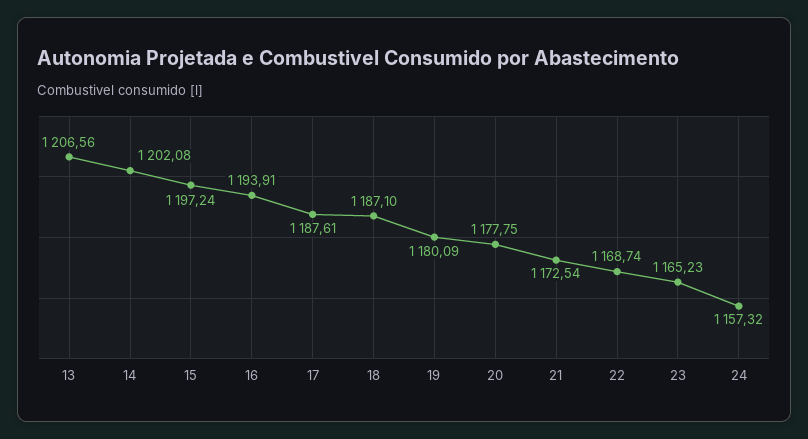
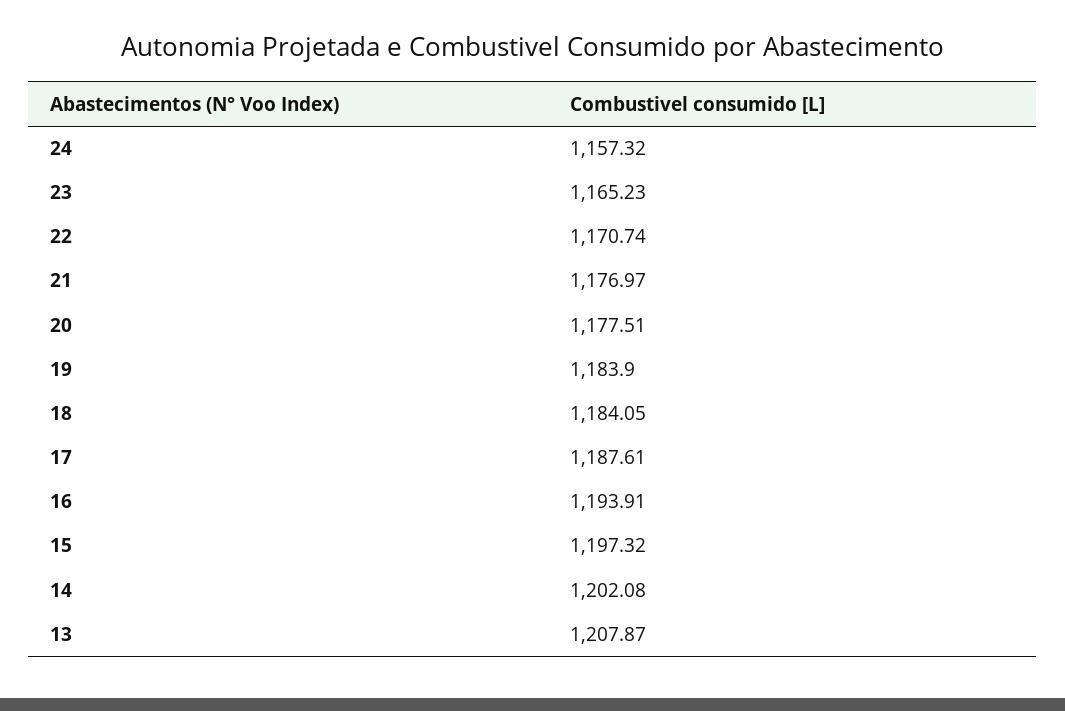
  {
-   "13": 1206.56,
+   "13": 1207.87,
    "14": 1202.08,
-   "15": 1197.24,
+   "15": 1197.32,
    "16": 1193.91,
    "17": 1187.61,
-   "18": 1187.1,
+   "18": 1184.05,
-   "19": 1180.09,
+   "19": 1183.9,
-   "20": 1177.75,
+   "20": 1177.51,
-   "21": 1172.54,
+   "21": 1176.97,
-   "22": 1168.74,
+   "22": 1170.74,
    "23": 1165.23,
    "24": 1157.32
  }

